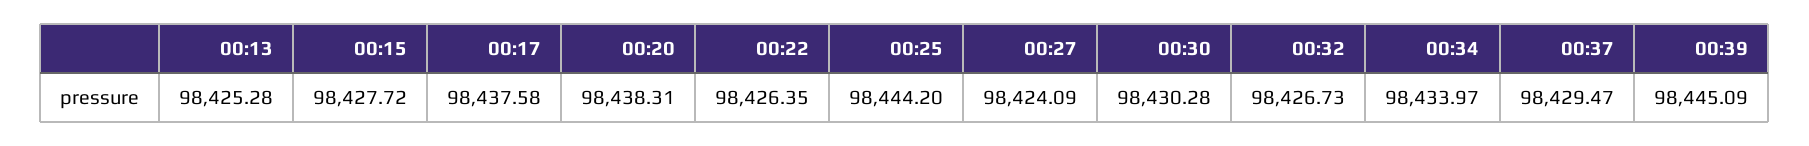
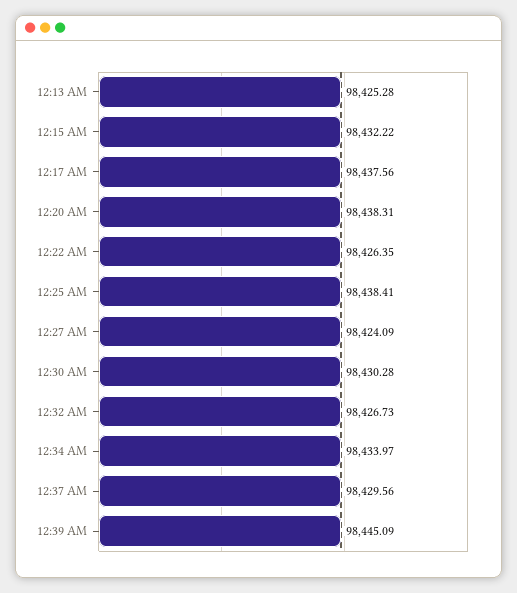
  {
    "00:13": 98425.28,
-   "00:15": 98427.72,
+   "00:15": 98432.22,
-   "00:17": 98437.58,
+   "00:17": 98437.56,
    "00:20": 98438.31,
    "00:22": 98426.35,
-   "00:25": 98444.2,
+   "00:25": 98438.41,
    "00:27": 98424.09,
    "00:30": 98430.28,
    "00:32": 98426.73,
    "00:34": 98433.97,
-   "00:37": 98429.47,
+   "00:37": 98429.56,
    "00:39": 98445.09
  }

